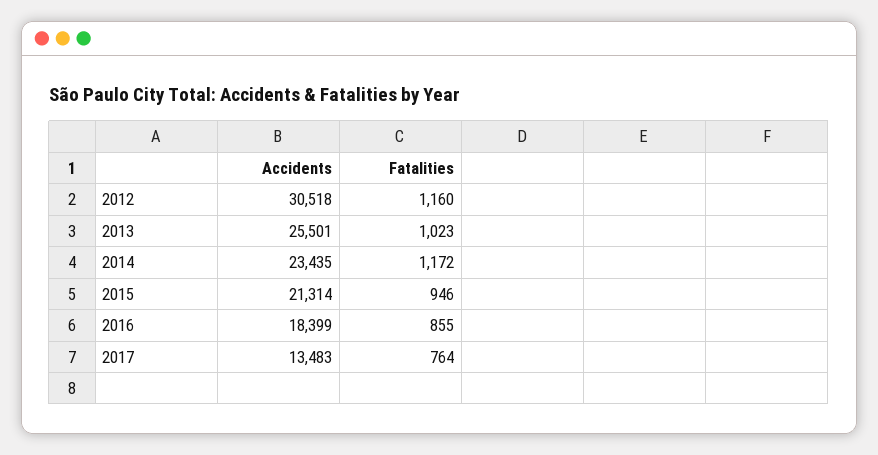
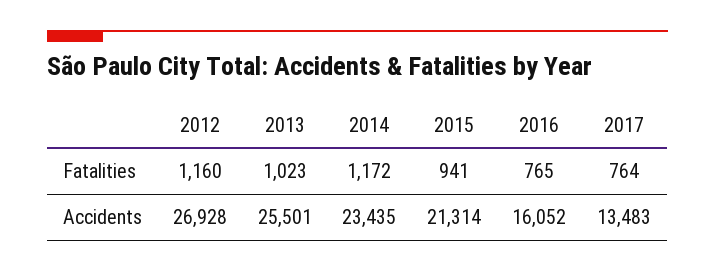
  {
    "Accidents": {
-     "2012": 30518,
+     "2012": 26928,
      "2013": 25501,
      "2014": 23435,
      "2015": 21314,
-     "2016": 18399,
+     "2016": 16052,
      "2017": 13483
    },
    "Fatalities": {
      "2012": 1160,
      "2013": 1023,
      "2014": 1172,
-     "2015": 946,
+     "2015": 941,
-     "2016": 855,
+     "2016": 765,
      "2017": 764
    }
  }

